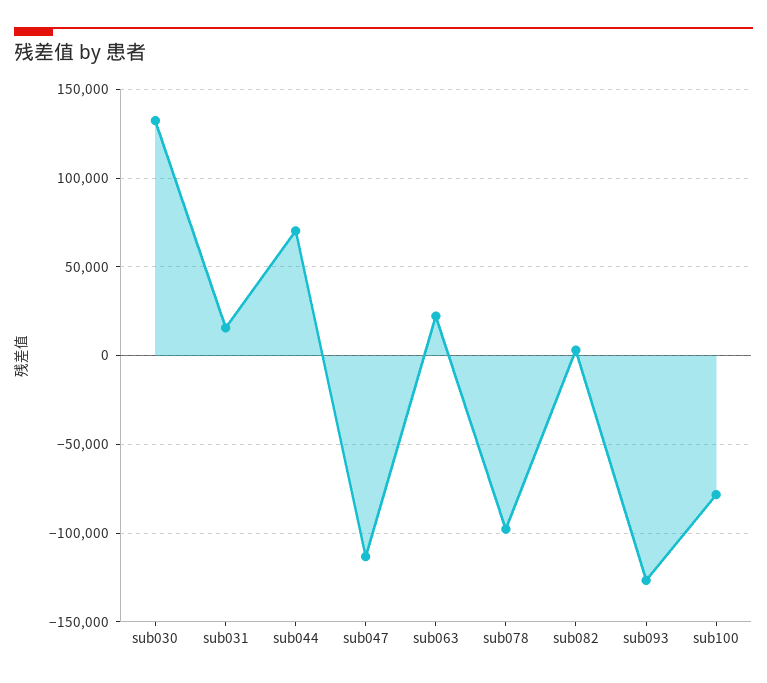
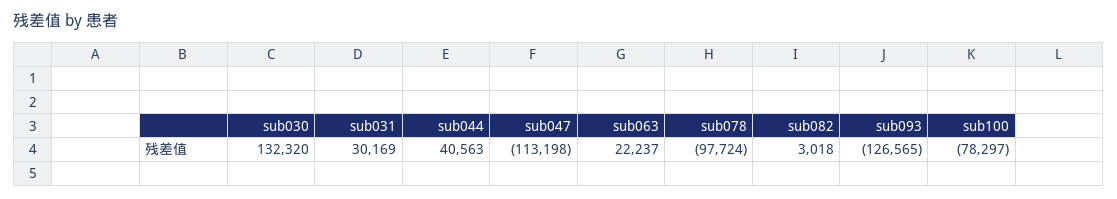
  {
    "sub030": 132320,
-   "sub031": 15000,
+   "sub031": 30169,
-   "sub044": 70000,
+   "sub044": 40563,
    "sub047": -113198,
    "sub063": 22237,
    "sub078": -97724,
    "sub082": 3018,
    "sub093": -126565,
    "sub100": -78297
  }

